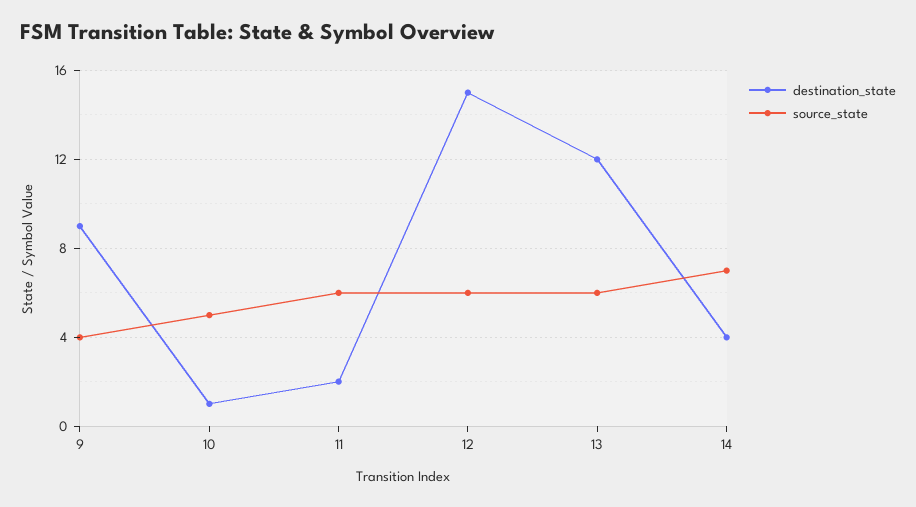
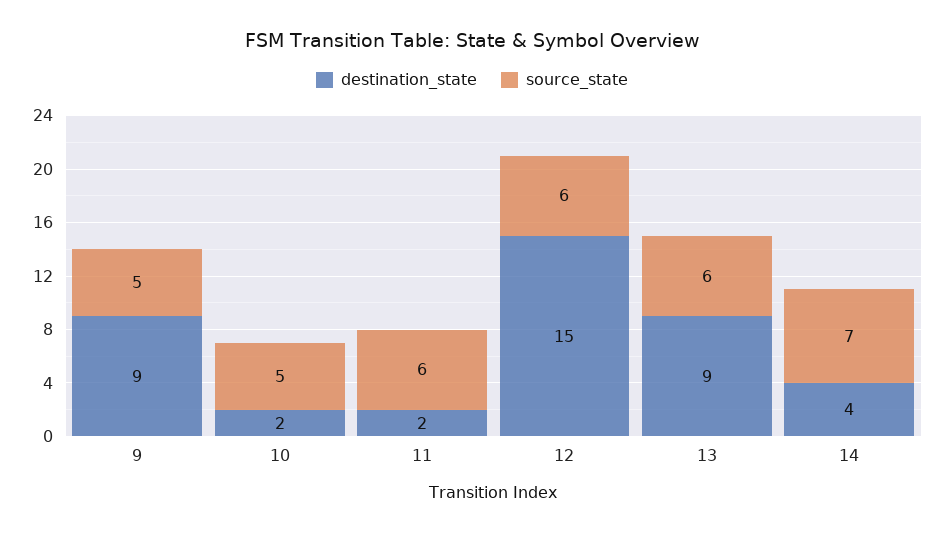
  {
    "destination_state": {
      "9": 9,
-     "10": 1,
+     "10": 2,
      "11": 2,
      "12": 15,
-     "13": 12,
+     "13": 9,
      "14": 4
    },
    "source_state": {
-     "9": 4,
+     "9": 5,
      "10": 5,
      "11": 6,
      "12": 6,
      "13": 6,
      "14": 7
    }
  }

